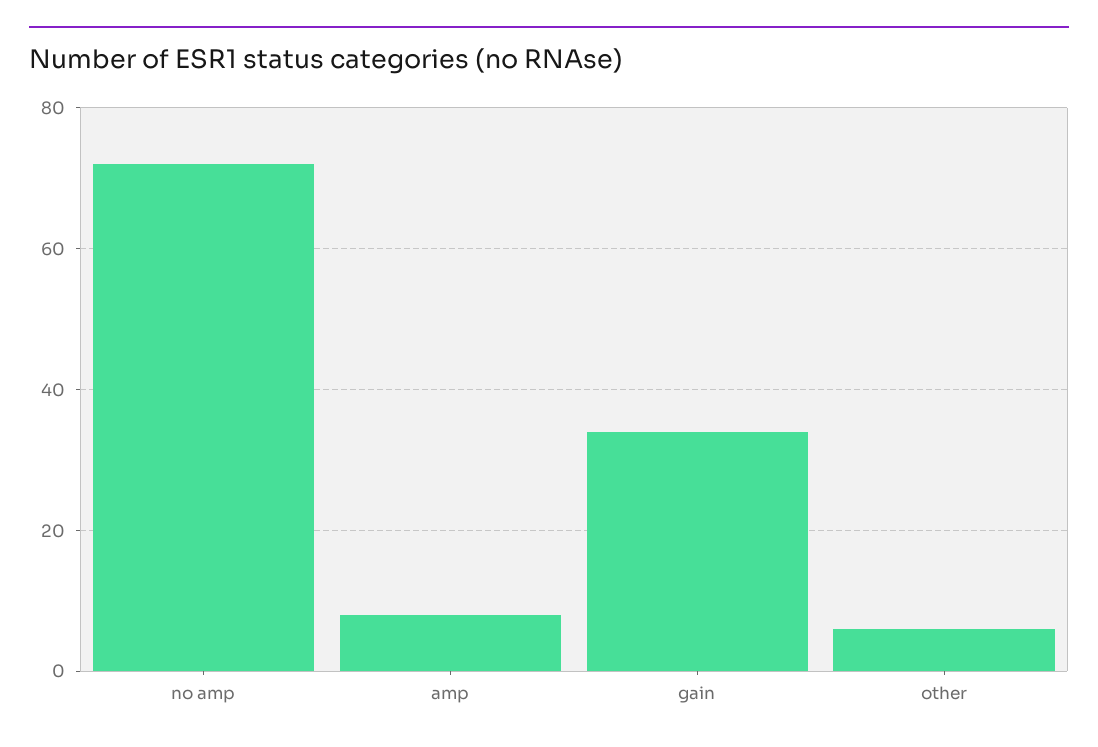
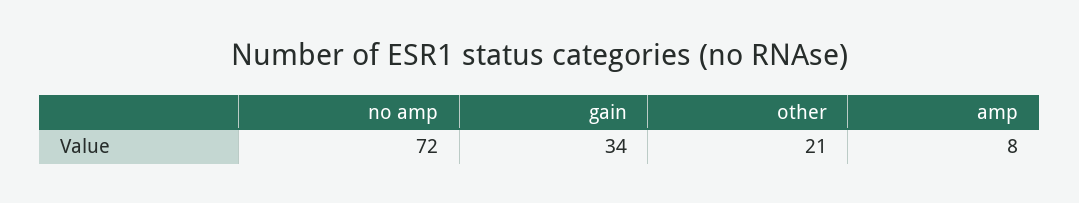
  {
    "no amp": 72,
    "amp": 8,
    "gain": 34,
-   "other": 5
+   "other": 21
  }

